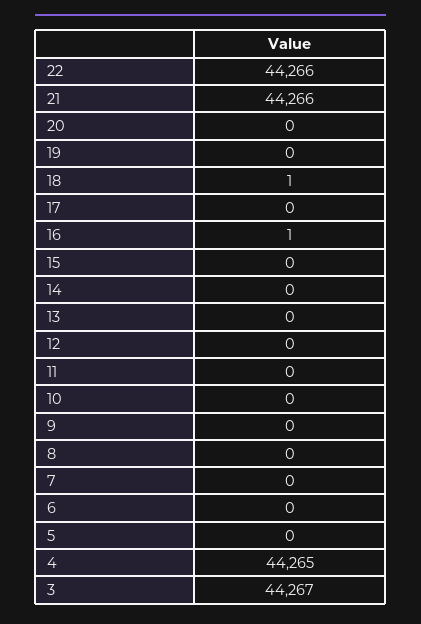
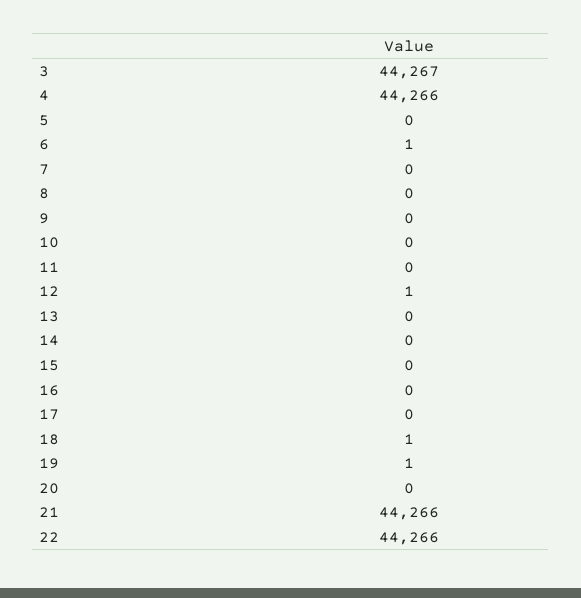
  {
    "22": 44266,
    "21": 44266,
    "20": 0,
-   "19": 0,
+   "19": 1,
    "18": 1,
    "17": 0,
-   "16": 1,
+   "16": 0,
    "15": 0,
    "14": 0,
    "13": 0,
-   "12": 0,
+   "12": 1,
    "11": 0,
    "10": 0,
    "9": 0,
    "8": 0,
    "7": 0,
-   "6": 0,
+   "6": 1,
    "5": 0,
-   "4": 44265,
+   "4": 44266,
    "3": 44267
  }

